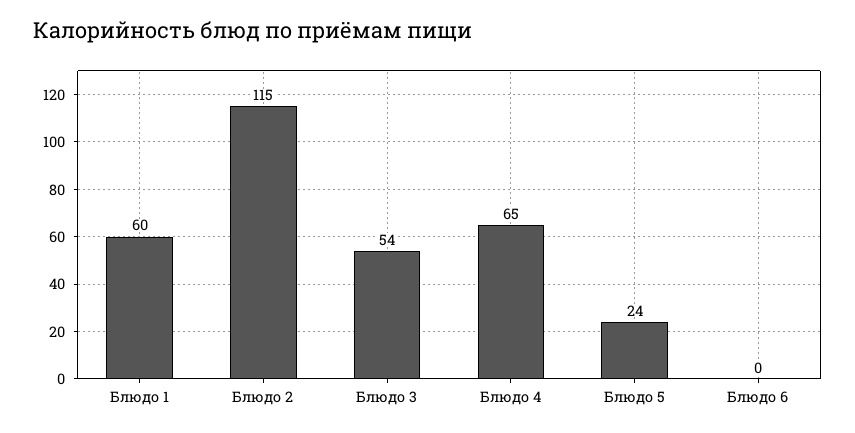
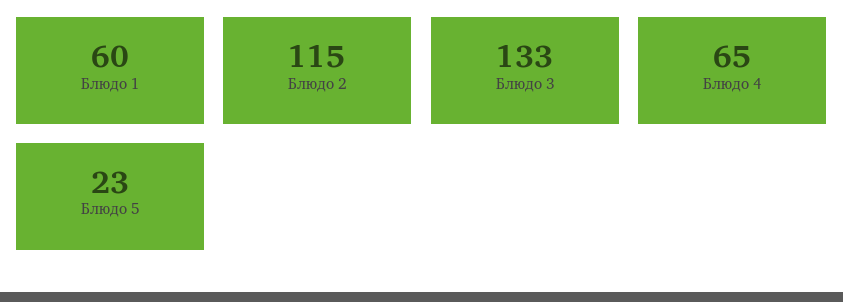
  {
    "Блюдо 1": 60,
    "Блюдо 2": 115,
-   "Блюдо 3": 54,
+   "Блюдо 3": 133,
    "Блюдо 4": 65,
-   "Блюдо 5": 24,
+   "Блюдо 5": 23
-   "Блюдо 6": 0
  }

